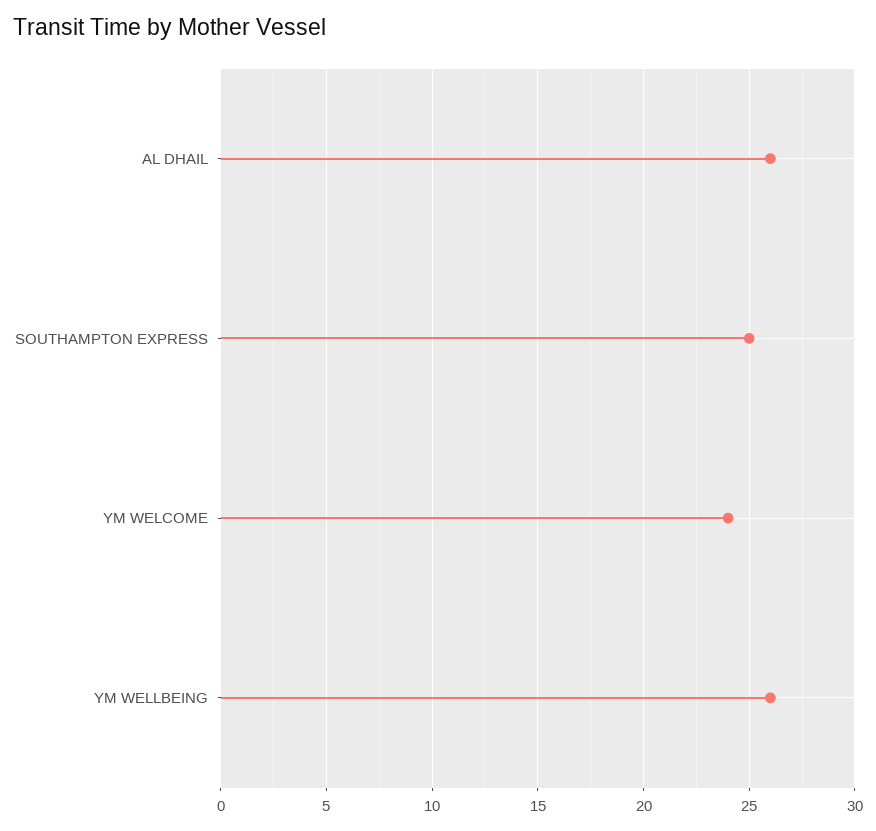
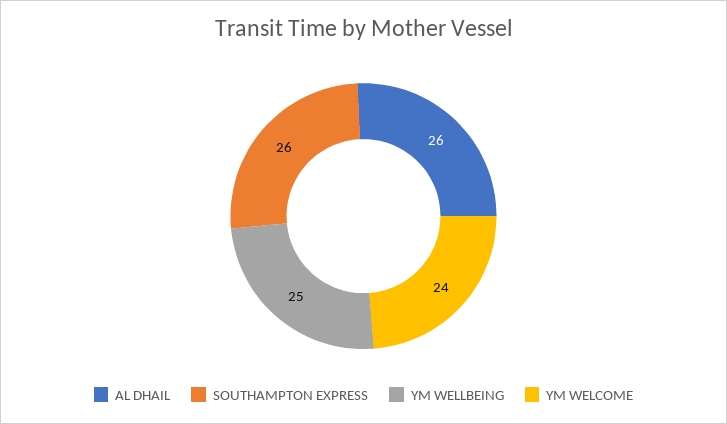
  {
    "AL DHAIL": 26,
-   "SOUTHAMPTON EXPRESS": 25,
+   "SOUTHAMPTON EXPRESS": 26,
    "YM WELCOME": 24,
-   "YM WELLBEING": 26
+   "YM WELLBEING": 25
  }

